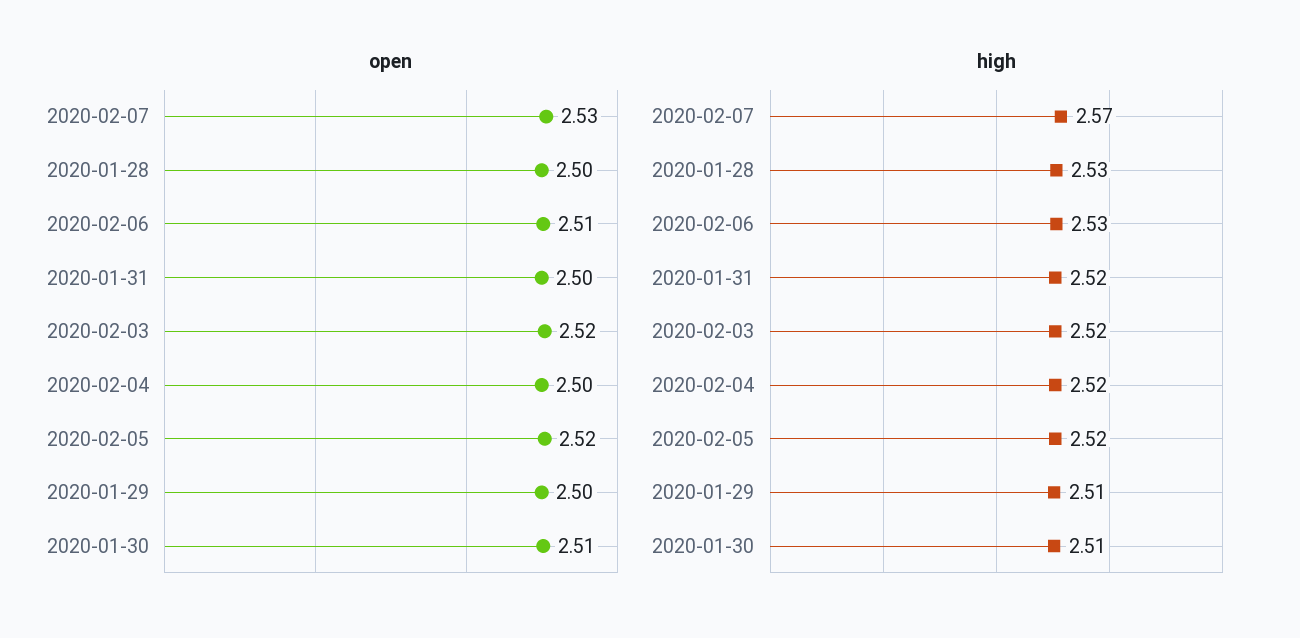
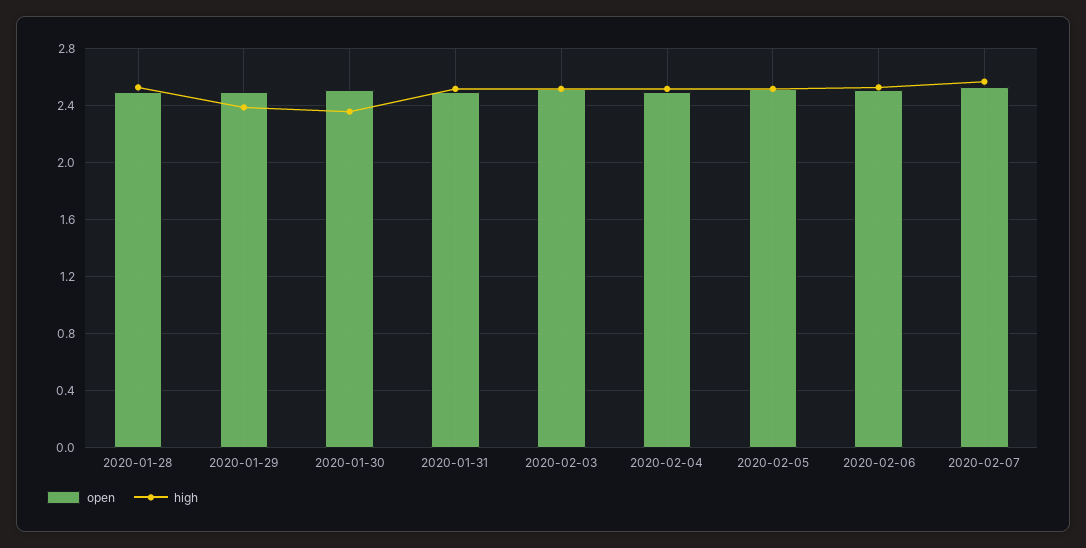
  {
    "open": {
      "2020-02-07": 2.53,
      "2020-01-28": 2.5,
      "2020-02-06": 2.51,
      "2020-01-31": 2.5,
      "2020-02-03": 2.52,
      "2020-02-04": 2.5,
      "2020-02-05": 2.52,
      "2020-01-29": 2.5,
      "2020-01-30": 2.51
    },
    "high": {
      "2020-02-07": 2.57,
      "2020-01-28": 2.53,
      "2020-02-06": 2.53,
      "2020-01-31": 2.52,
      "2020-02-03": 2.52,
      "2020-02-04": 2.52,
      "2020-02-05": 2.52,
-     "2020-01-29": 2.51,
+     "2020-01-29": 2.4,
-     "2020-01-30": 2.51
+     "2020-01-30": 2.35
    }
  }

